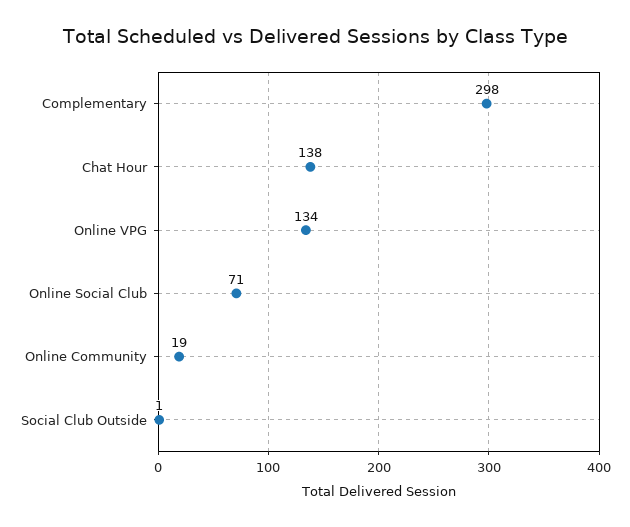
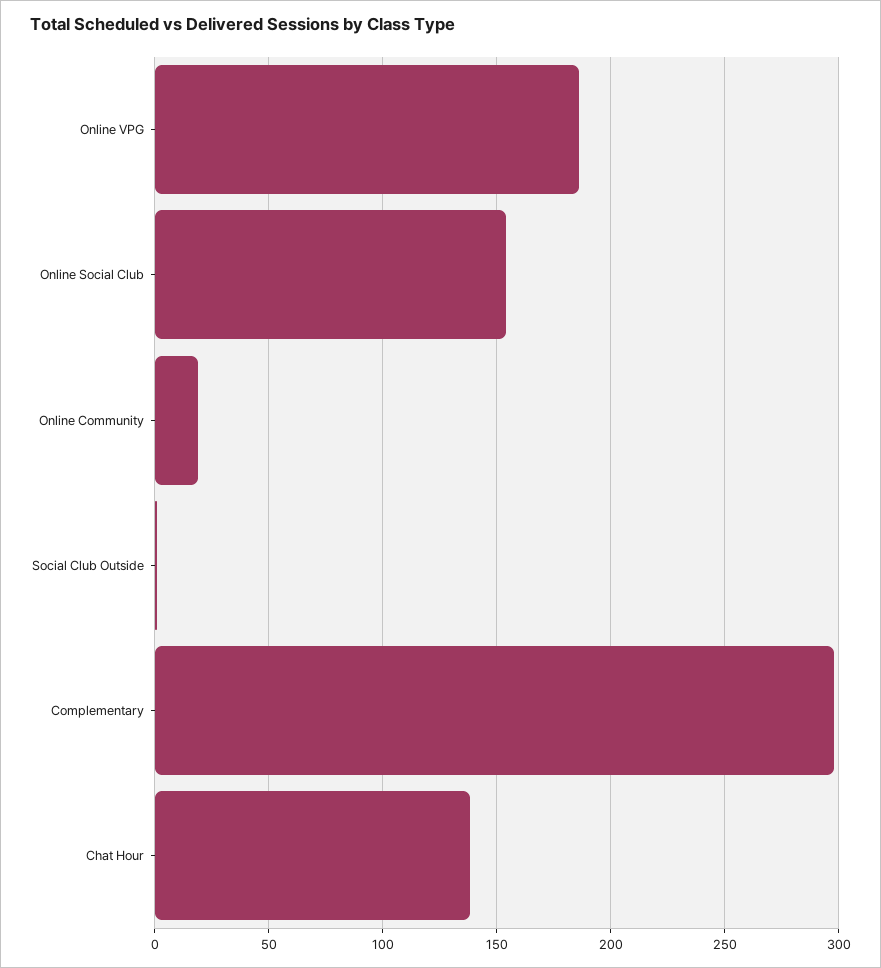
  {
    "Complementary": 298,
    "Chat Hour": 138,
-   "Online VPG": 134,
+   "Online VPG": 185,
-   "Online Social Club": 71,
+   "Online Social Club": 155,
    "Online Community": 19,
    "Social Club Outside": 1
  }

